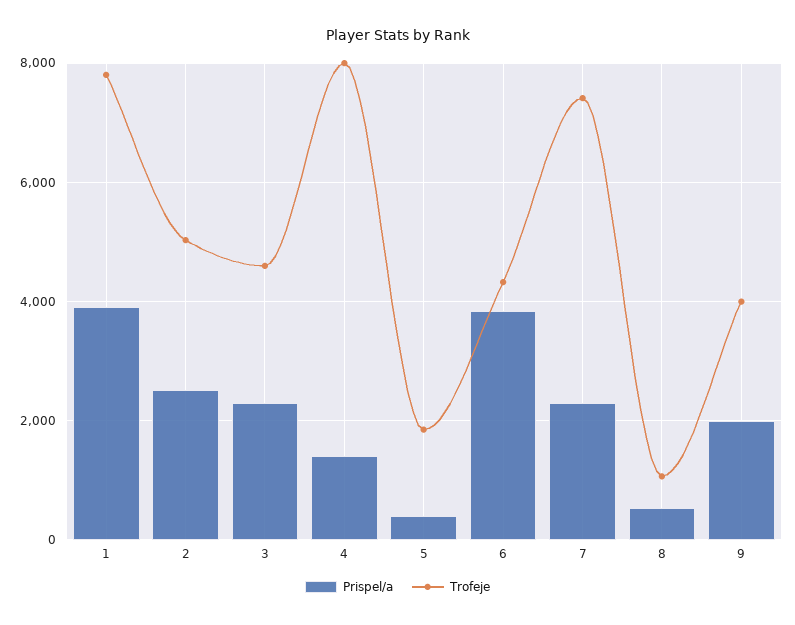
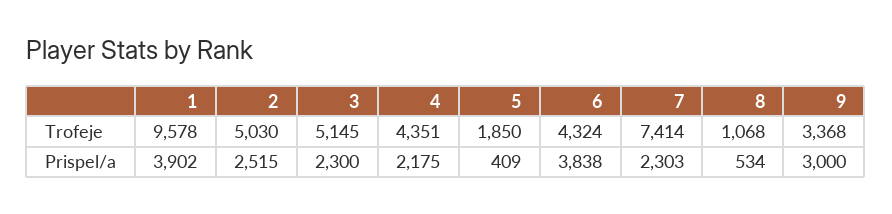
  {
    "Prispel/a": {
      "1": 3902,
      "2": 2515,
      "3": 2300,
-     "4": 1400,
+     "4": 2175,
      "5": 409,
      "6": 3838,
      "7": 2303,
      "8": 534,
-     "9": 2000
+     "9": 3000
    },
    "Trofeje": {
-     "1": 7800,
+     "1": 9578,
      "2": 5030,
-     "3": 4600,
+     "3": 5145,
-     "4": 8000,
+     "4": 4351,
      "5": 1850,
      "6": 4324,
      "7": 7414,
      "8": 1068,
-     "9": 4000
+     "9": 3368
    }
  }

